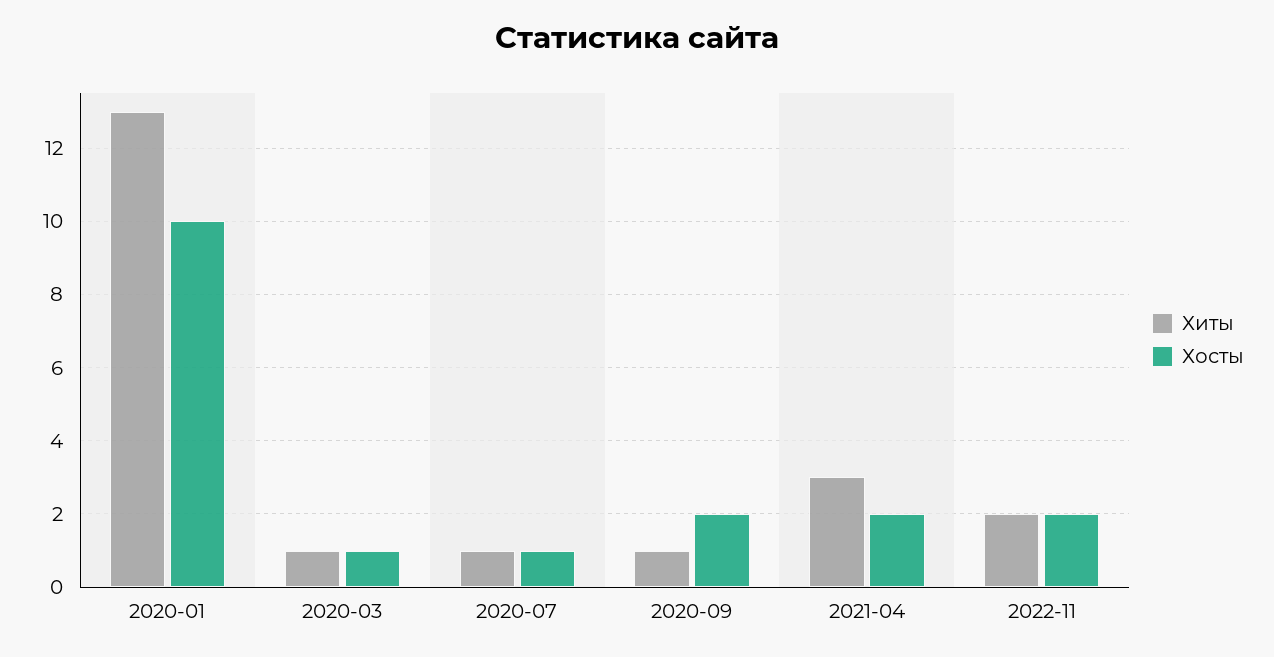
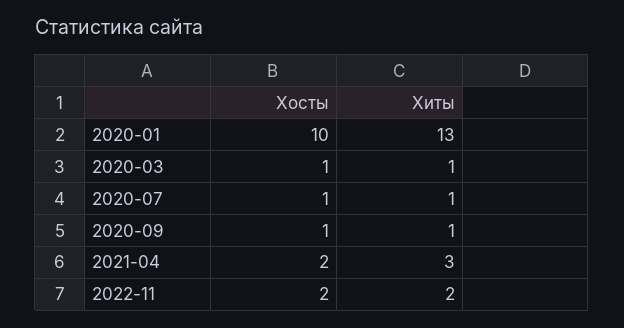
  {
    "Хиты": {
      "2020-01": 13,
      "2020-03": 1,
      "2020-07": 1,
      "2020-09": 1,
      "2021-04": 3,
      "2022-11": 2
    },
    "Хосты": {
      "2020-01": 10,
      "2020-03": 1,
      "2020-07": 1,
-     "2020-09": 2,
+     "2020-09": 1,
      "2021-04": 2,
      "2022-11": 2
    }
  }

